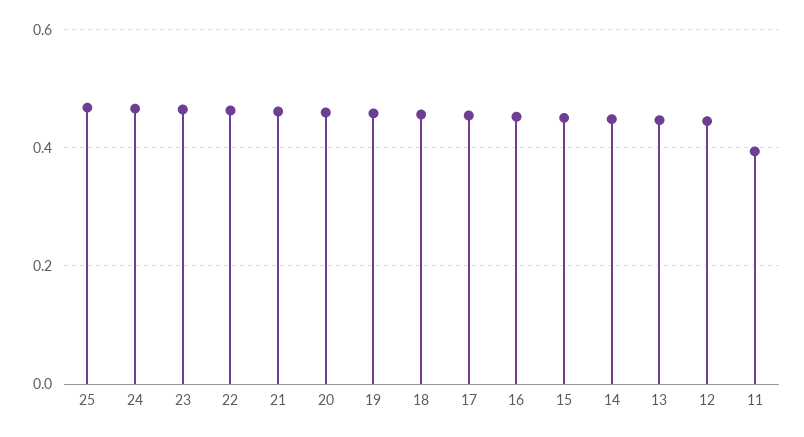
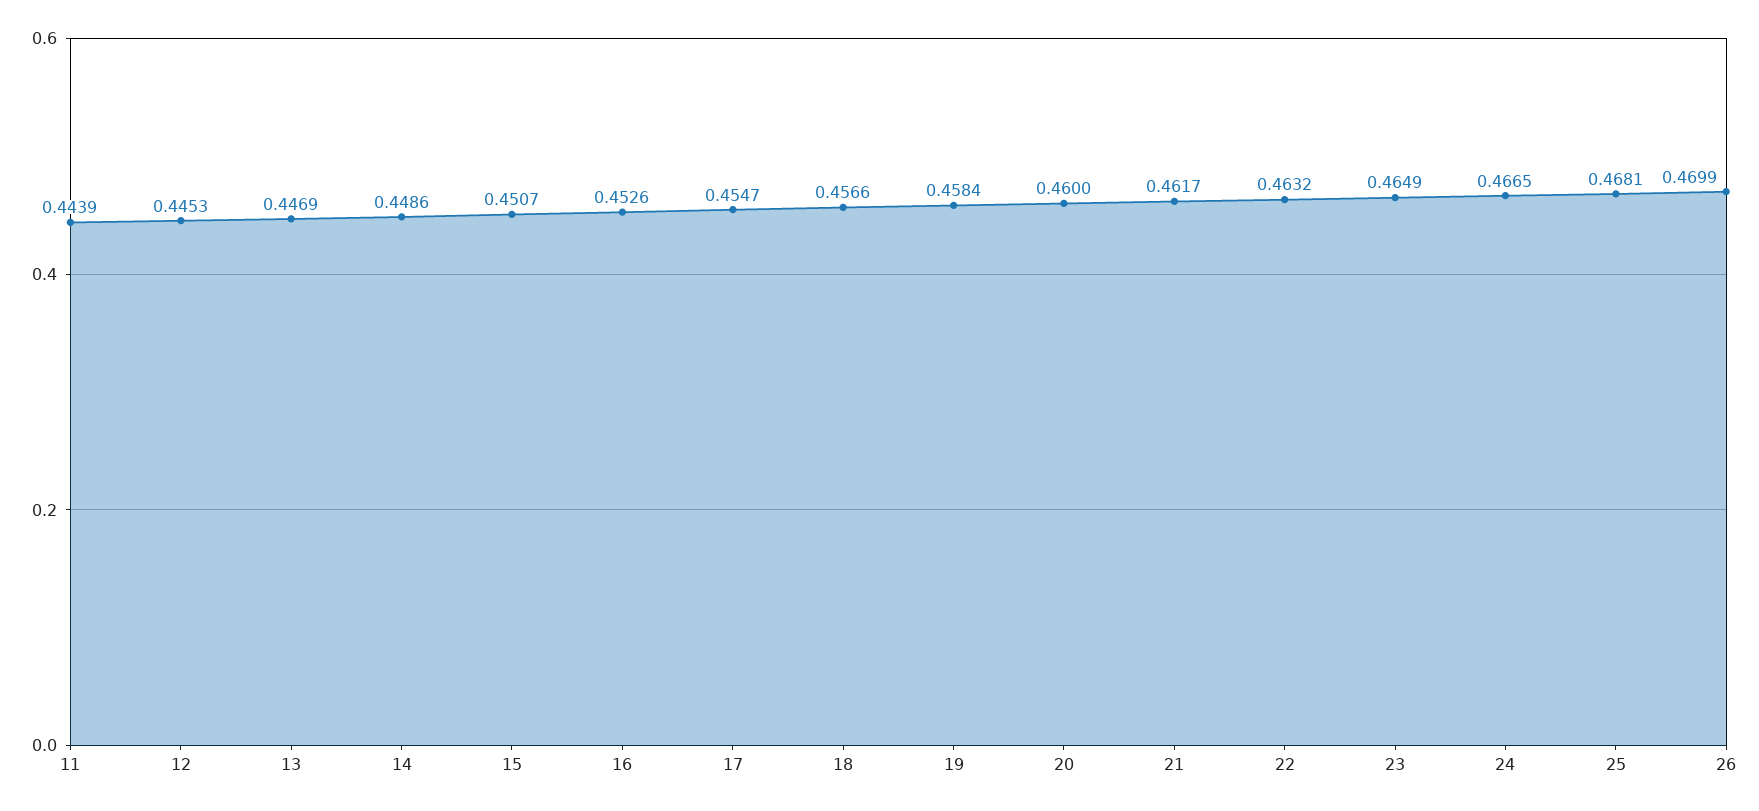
  {
    "25": 0.4681,
    "24": 0.4665,
    "23": 0.4649,
    "22": 0.4632,
    "21": 0.4617,
    "20": 0.46,
    "19": 0.4584,
    "18": 0.4566,
    "17": 0.4547,
    "16": 0.4526,
    "15": 0.4507,
    "14": 0.4486,
    "13": 0.4469,
    "12": 0.4453,
-   "11": 0.4
+   "11": 0.4439,
+   "26": 0.4699
  }

